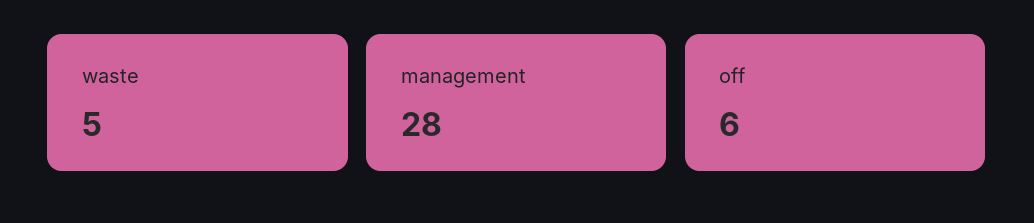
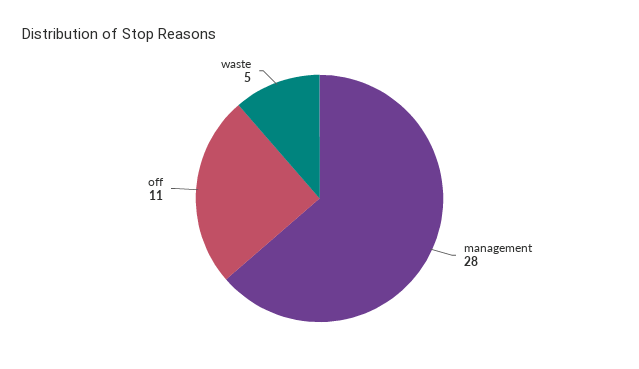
  {
    "waste": 5,
    "management": 28,
-   "off": 6
+   "off": 11
  }

